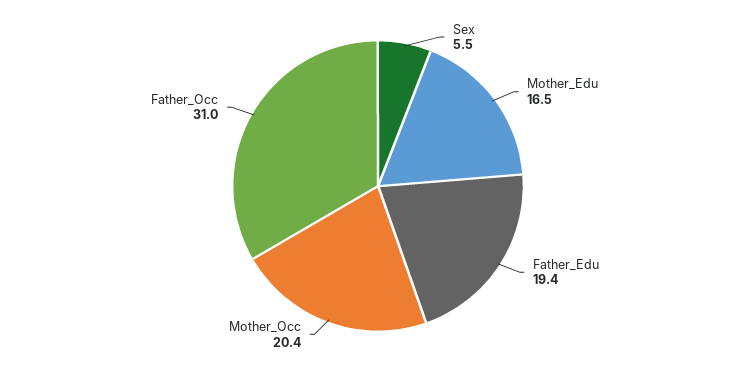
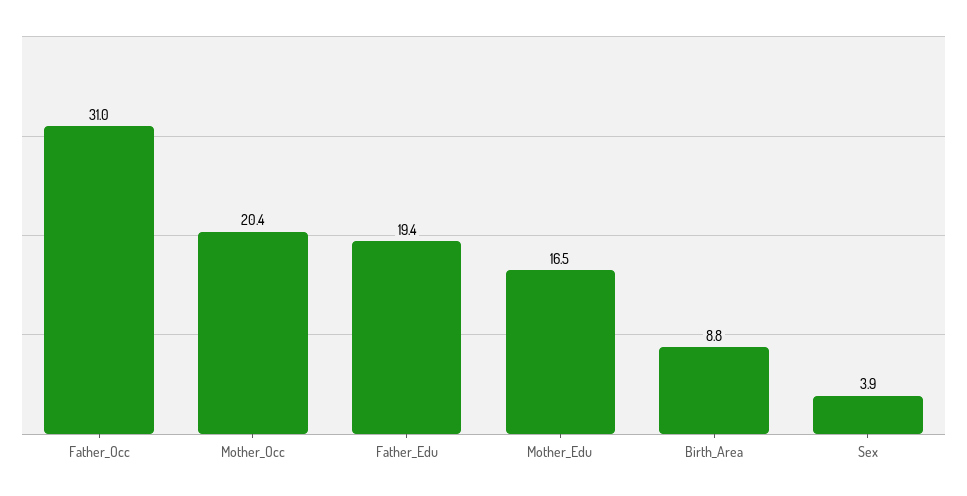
  {
-   "Sex": 5.5,
+   "Sex": 3.9,
    "Mother_Edu": 16.5,
    "Father_Edu": 19.4,
    "Mother_Occ": 20.4,
-   "Father_Occ": 31
+   "Father_Occ": 31,
+   "Birth_Area": 8.8
  }

